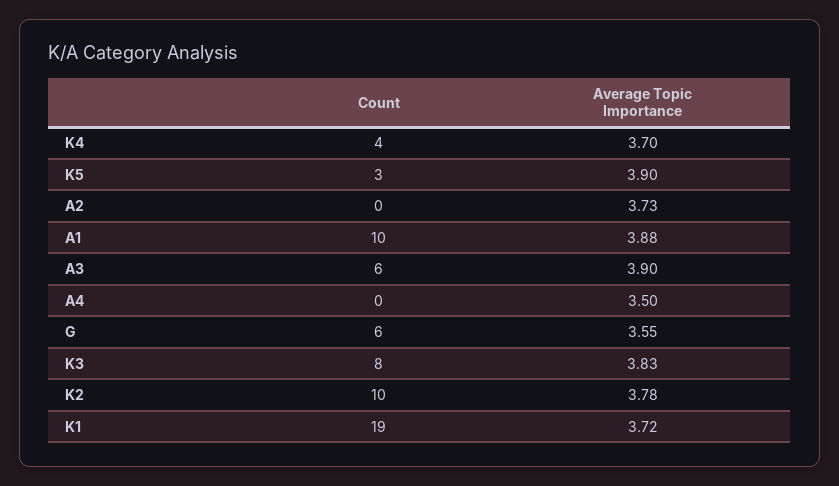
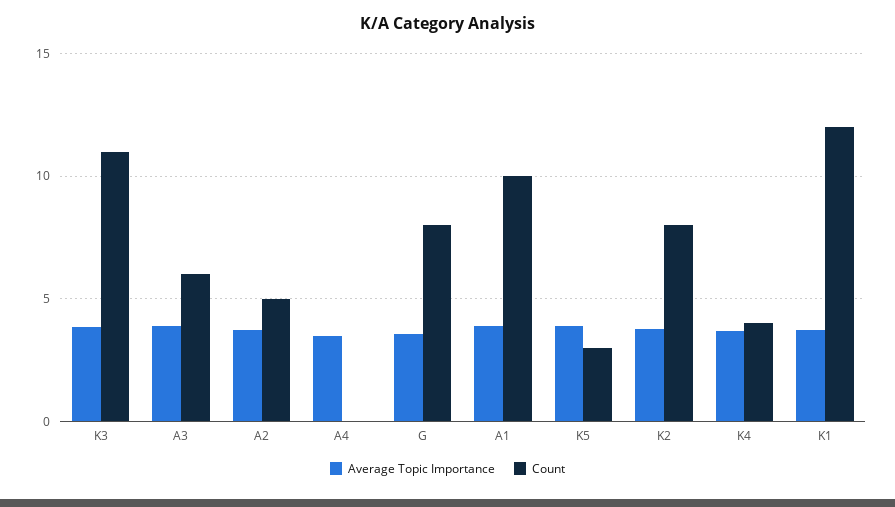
  {
    "Count": {
      "K4": 4,
      "K5": 3,
-     "A2": 0,
+     "A2": 5,
      "A1": 10,
      "A3": 6,
      "A4": 0,
-     "G": 6,
+     "G": 8,
-     "K3": 8,
+     "K3": 11,
-     "K2": 10,
+     "K2": 8,
-     "K1": 19
+     "K1": 12
    },
    "Average Topic Importance": {
      "K4": 3.7,
      "K5": 3.9,
      "A2": 3.73,
      "A1": 3.88,
      "A3": 3.9,
      "A4": 3.5,
      "G": 3.55,
      "K3": 3.83,
      "K2": 3.78,
      "K1": 3.72
    }
  }

